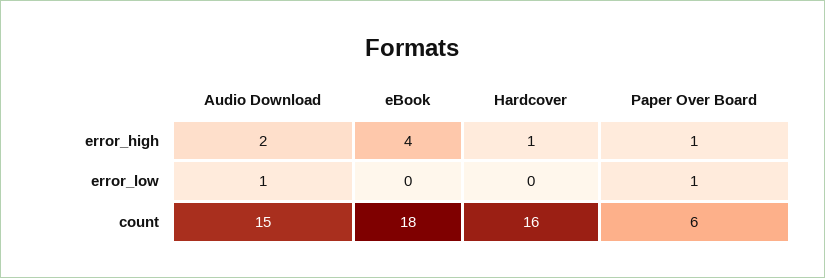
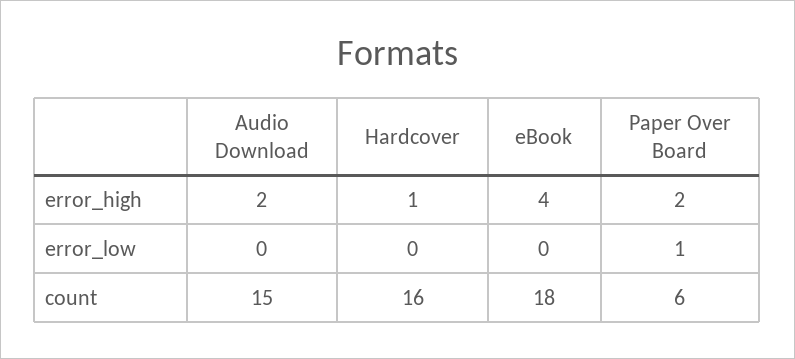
  {
    "Audio Download": {
      "error_high": 2,
-     "error_low": 1,
+     "error_low": 0,
      "count": 15
    },
    "eBook": {
      "error_high": 4,
      "error_low": 0,
      "count": 18
    },
    "Hardcover": {
      "error_high": 1,
      "error_low": 0,
      "count": 16
    },
    "Paper Over Board": {
-     "error_high": 1,
+     "error_high": 2,
      "error_low": 1,
      "count": 6
    }
  }

